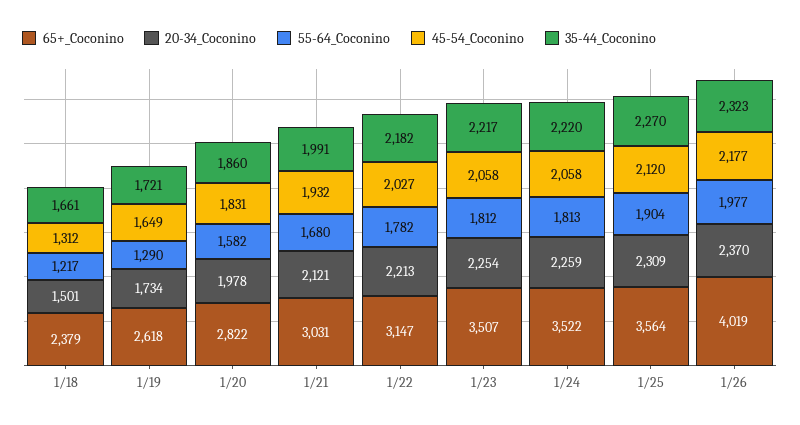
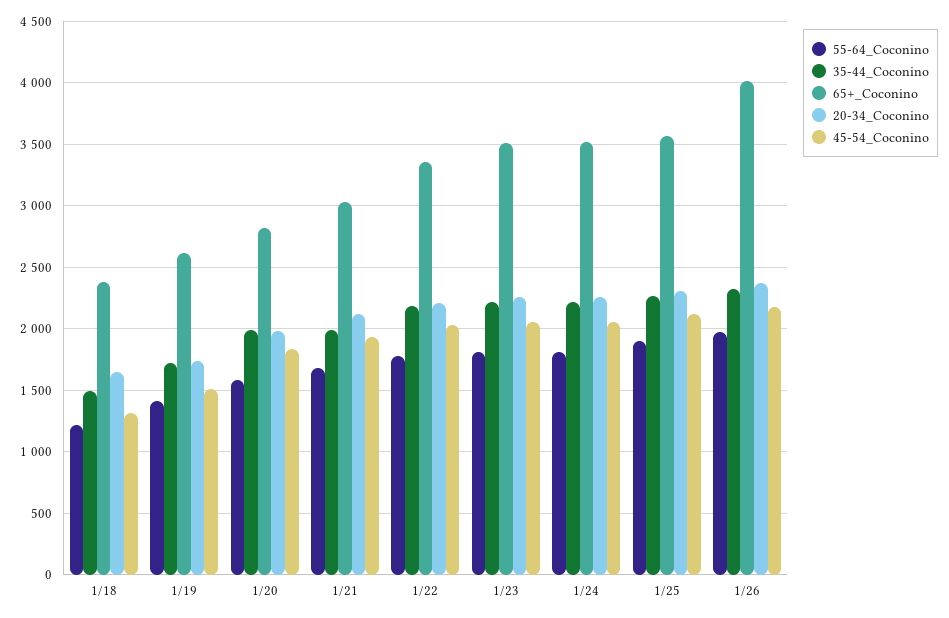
  {
    "65+_Coconino": {
      "1/18": 2379,
      "1/19": 2618,
      "1/20": 2822,
      "1/21": 3031,
-     "1/22": 3147,
+     "1/22": 3350,
      "1/23": 3507,
      "1/24": 3522,
      "1/25": 3564,
      "1/26": 4019
    },
    "20-34_Coconino": {
-     "1/18": 1501,
+     "1/18": 1650,
      "1/19": 1734,
      "1/20": 1978,
      "1/21": 2121,
      "1/22": 2213,
      "1/23": 2254,
      "1/24": 2259,
      "1/25": 2309,
      "1/26": 2370
    },
    "55-64_Coconino": {
      "1/18": 1217,
-     "1/19": 1290,
+     "1/19": 1400,
      "1/20": 1582,
      "1/21": 1680,
      "1/22": 1782,
      "1/23": 1812,
      "1/24": 1813,
      "1/25": 1904,
      "1/26": 1977
    },
    "45-54_Coconino": {
      "1/18": 1312,
-     "1/19": 1649,
+     "1/19": 1500,
      "1/20": 1831,
      "1/21": 1932,
      "1/22": 2027,
      "1/23": 2058,
      "1/24": 2058,
      "1/25": 2120,
      "1/26": 2177
    },
    "35-44_Coconino": {
-     "1/18": 1661,
+     "1/18": 1500,
      "1/19": 1721,
-     "1/20": 1860,
+     "1/20": 2000,
      "1/21": 1991,
      "1/22": 2182,
      "1/23": 2217,
      "1/24": 2220,
      "1/25": 2270,
      "1/26": 2323
    }
  }

